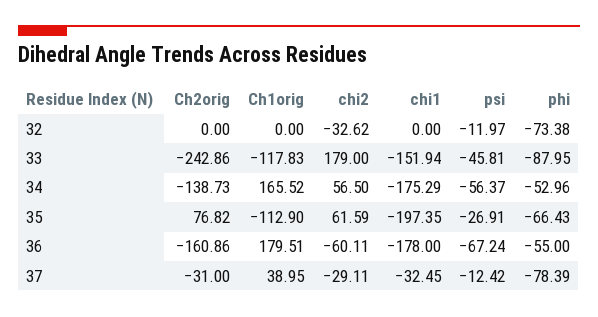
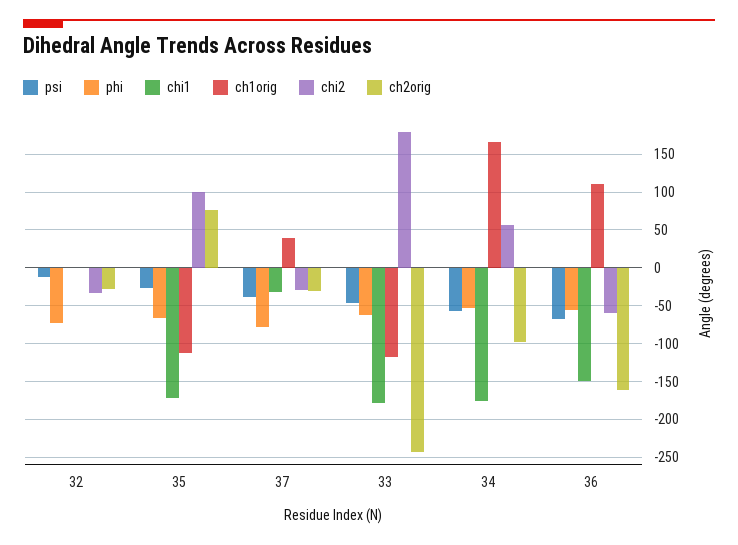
  {
    "Ch2orig": {
-     "32": 0,
+     "32": -30,
      "33": -242.86,
-     "34": -138.73,
+     "34": -100,
      "35": 76.82,
      "36": -160.86,
      "37": -31
    },
    "Ch1orig": {
      "32": 0,
      "33": -117.83,
      "34": 165.52,
      "35": -112.9,
-     "36": 179.51,
+     "36": 110,
      "37": 38.95
    },
    "chi2": {
      "32": -32.62,
      "33": 179,
      "34": 56.5,
-     "35": 61.59,
+     "35": 100,
      "36": -60.11,
      "37": -29.11
    },
    "chi1": {
      "32": 0,
-     "33": -151.94,
+     "33": -180,
      "34": -175.29,
-     "35": -197.35,
+     "35": -170,
-     "36": -178,
+     "36": -150,
      "37": -32.45
    },
    "psi": {
      "32": -11.97,
      "33": -45.81,
      "34": -56.37,
      "35": -26.91,
      "36": -67.24,
-     "37": -12.42
+     "37": -40
    },
    "phi": {
      "32": -73.38,
-     "33": -87.95,
+     "33": -60,
      "34": -52.96,
      "35": -66.43,
      "36": -55,
      "37": -78.39
    }
  }

